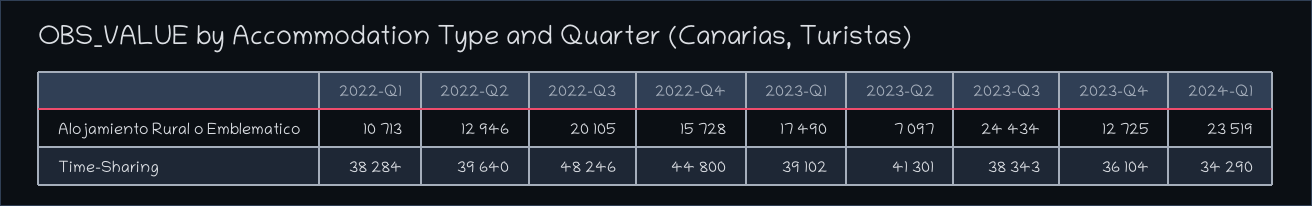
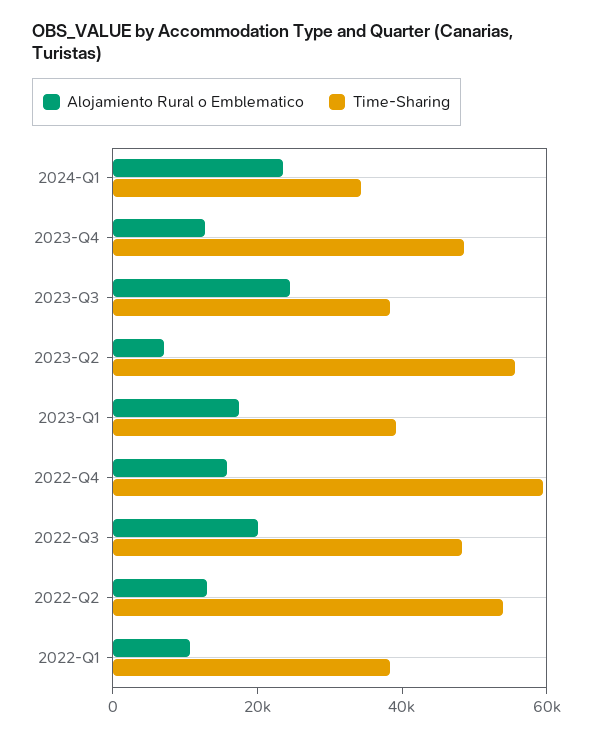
  {
    "Alojamiento Rural o Emblematico": {
      "2022-Q1": 10713,
      "2022-Q2": 12946,
      "2022-Q3": 20105,
      "2022-Q4": 15728,
      "2023-Q1": 17490,
      "2023-Q2": 7097,
      "2023-Q3": 24434,
      "2023-Q4": 12725,
      "2024-Q1": 23519
    },
    "Time-Sharing": {
      "2022-Q1": 38284,
-     "2022-Q2": 39640,
+     "2022-Q2": 55000,
      "2022-Q3": 48246,
-     "2022-Q4": 44800,
+     "2022-Q4": 60000,
      "2023-Q1": 39102,
-     "2023-Q2": 41301,
+     "2023-Q2": 55000,
      "2023-Q3": 38343,
-     "2023-Q4": 36104,
+     "2023-Q4": 50000,
      "2024-Q1": 34290
    }
  }

